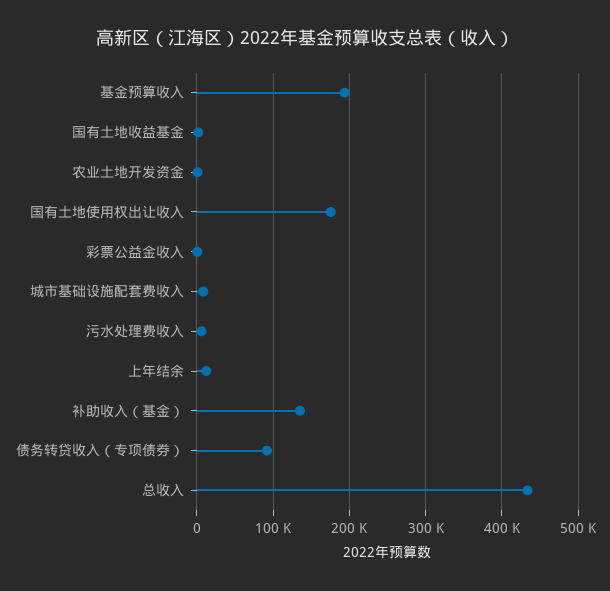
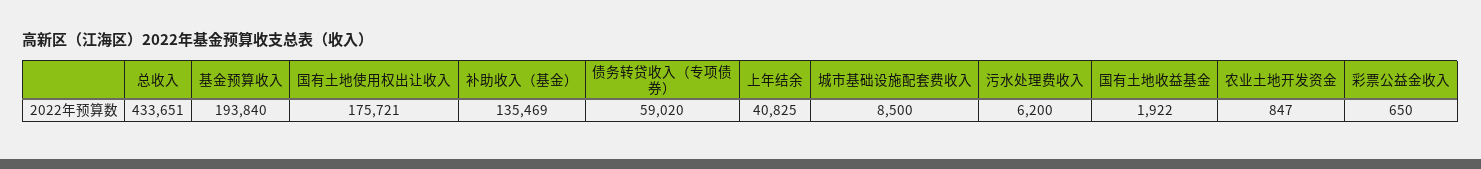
  {
    "基金预算收入": 193840,
    "国有土地收益基金": 1922,
    "农业土地开发资金": 847,
    "国有土地使用权出让收入": 175721,
    "彩票公益金收入": 650,
    "城市基础设施配套费收入": 8500,
    "污水处理费收入": 6200,
-   "上年结余": 10000,
+   "上年结余": 40825,
    "补助收入（基金）": 135469,
-   "债务转贷收入（专项债券）": 90000,
+   "债务转贷收入（专项债券）": 59020,
    "总收入": 433651
  }

